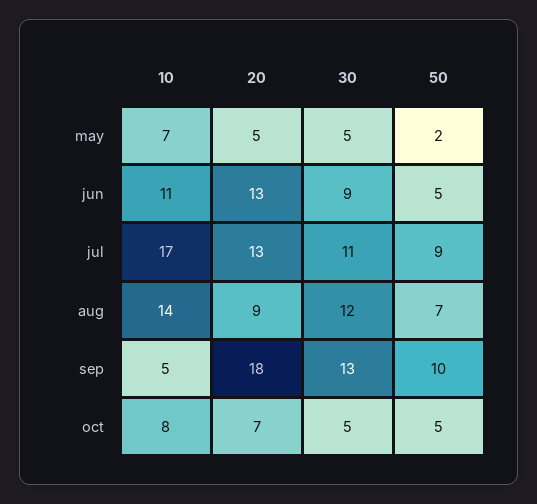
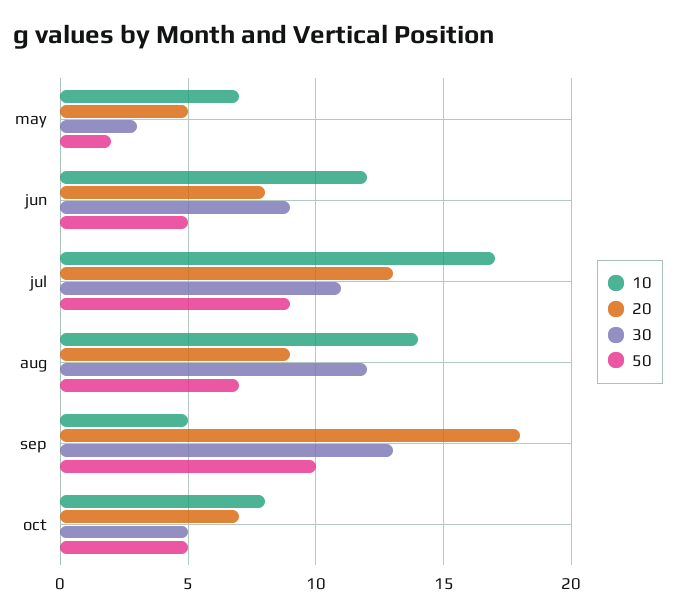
  {
    "10": {
      "may": 7,
-     "jun": 11,
+     "jun": 12,
      "jul": 17,
      "aug": 14,
      "sep": 5,
      "oct": 8
    },
    "20": {
      "may": 5,
-     "jun": 13,
+     "jun": 8,
      "jul": 13,
      "aug": 9,
      "sep": 18,
      "oct": 7
    },
    "30": {
-     "may": 5,
+     "may": 3,
      "jun": 9,
      "jul": 11,
      "aug": 12,
      "sep": 13,
      "oct": 5
    },
    "50": {
      "may": 2,
      "jun": 5,
      "jul": 9,
      "aug": 7,
      "sep": 10,
      "oct": 5
    }
  }

